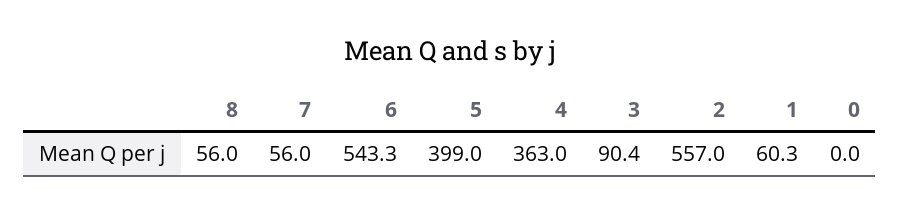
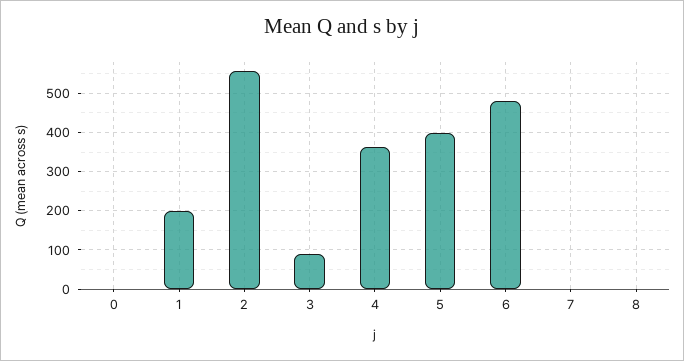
  {
-   "8": 56,
+   "8": 0,
-   "7": 56,
+   "7": 0,
-   "6": 543.3,
+   "6": 480,
    "5": 399,
    "4": 363,
    "3": 90.4,
    "2": 557,
-   "1": 60.3,
+   "1": 200,
    "0": 0
  }

